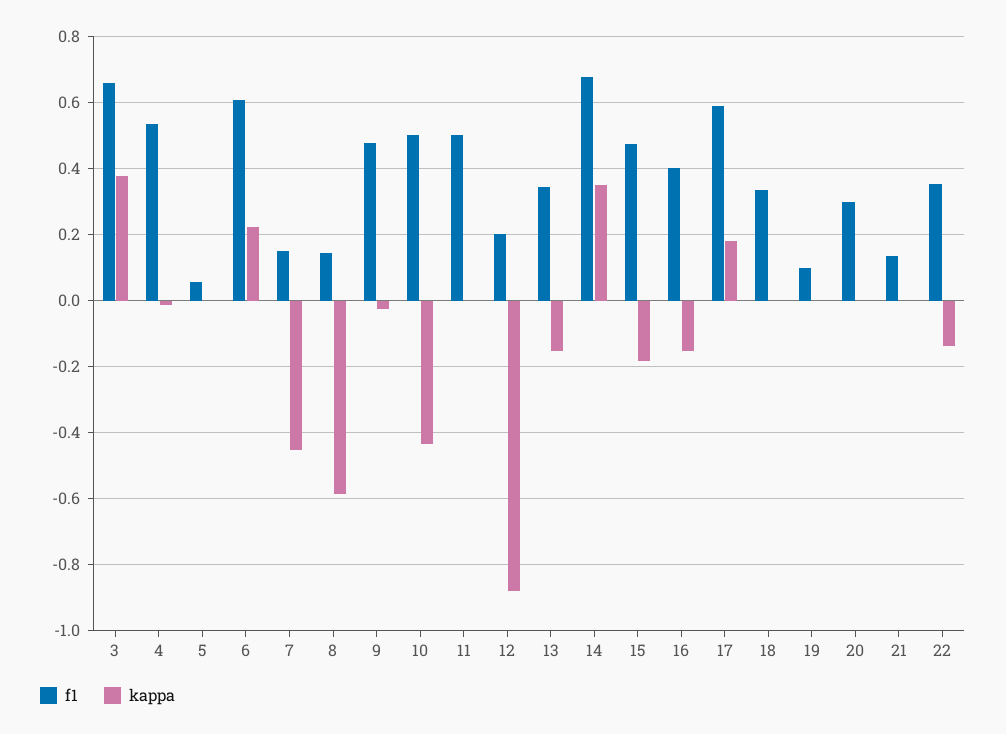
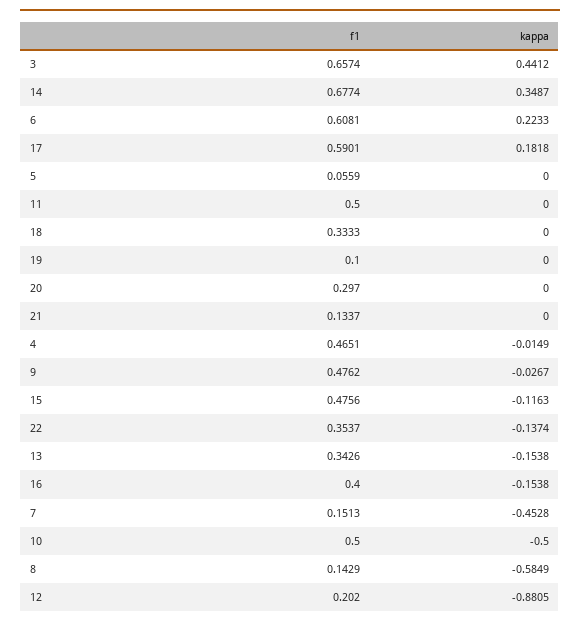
  {
    "f1": {
      "3": 0.6574,
-     "4": 0.54,
+     "4": 0.4651,
      "5": 0.0559,
      "6": 0.6081,
      "7": 0.1513,
      "8": 0.1429,
      "9": 0.4762,
      "10": 0.5,
      "11": 0.5,
      "12": 0.202,
      "13": 0.3426,
      "14": 0.6774,
      "15": 0.4756,
      "16": 0.4,
      "17": 0.5901,
      "18": 0.3333,
      "19": 0.1,
      "20": 0.297,
      "21": 0.1337,
      "22": 0.3537
    },
    "kappa": {
-     "3": 0.38,
+     "3": 0.4412,
      "4": -0.0149,
      "5": 0,
      "6": 0.2233,
      "7": -0.4528,
      "8": -0.5849,
      "9": -0.0267,
-     "10": -0.44,
+     "10": -0.5,
      "11": 0,
      "12": -0.8805,
      "13": -0.1538,
      "14": 0.3487,
-     "15": -0.18,
+     "15": -0.1163,
      "16": -0.1538,
      "17": 0.1818,
      "18": 0,
      "19": 0,
      "20": 0,
      "21": 0,
      "22": -0.1374
    }
  }

